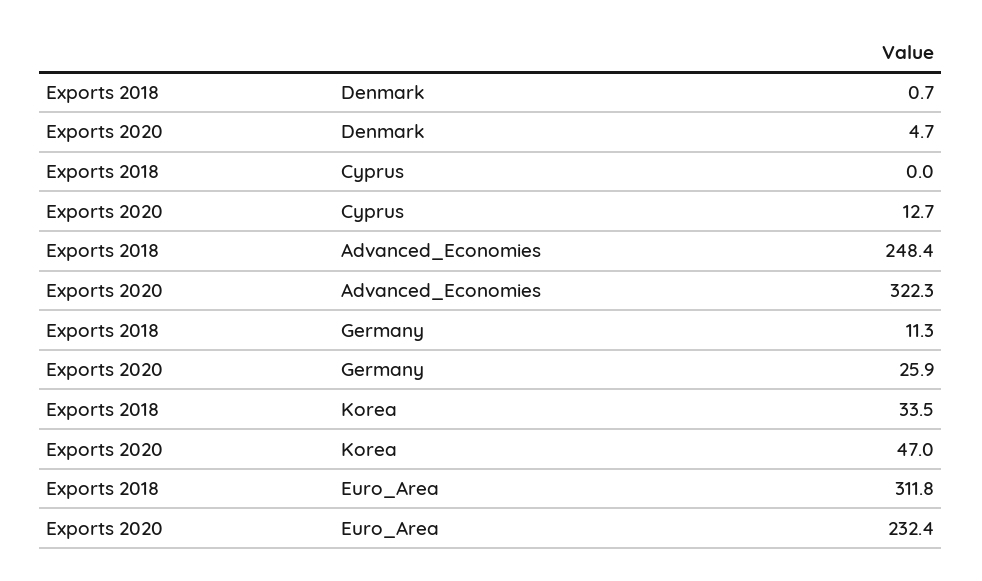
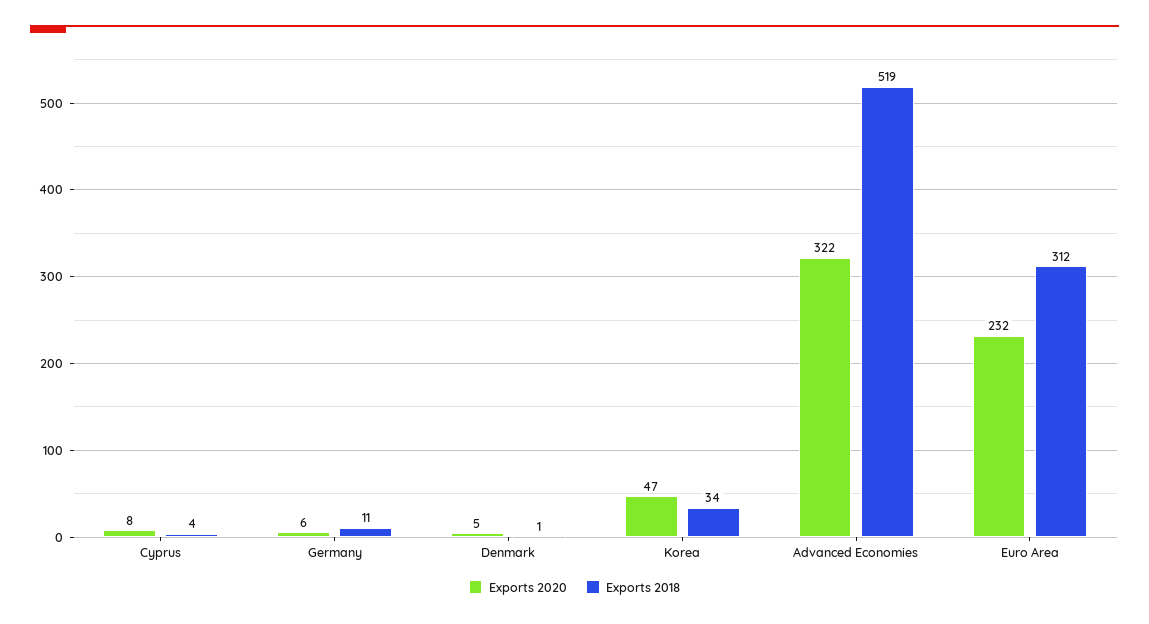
  {
    "Exports 2018": {
      "Denmark": 0.7,
-     "Cyprus": 0,
+     "Cyprus": 4,
-     "Advanced_Economies": 248.4,
+     "Advanced_Economies": 519,
      "Germany": 11.3,
      "Korea": 33.5,
      "Euro_Area": 311.8
    },
    "Exports 2020": {
      "Denmark": 4.7,
-     "Cyprus": 12.7,
+     "Cyprus": 8,
      "Advanced_Economies": 322.3,
-     "Germany": 25.9,
+     "Germany": 6,
      "Korea": 47,
      "Euro_Area": 232.4
    }
  }

